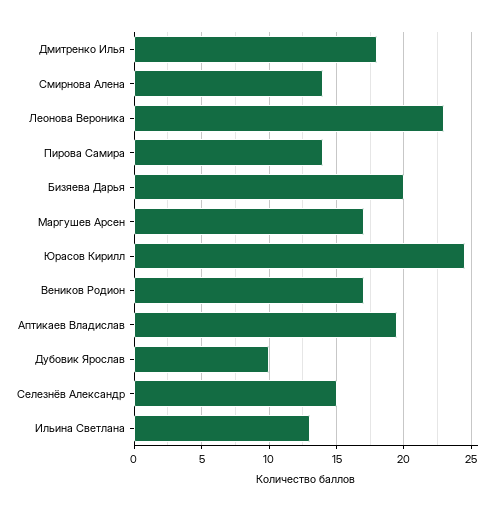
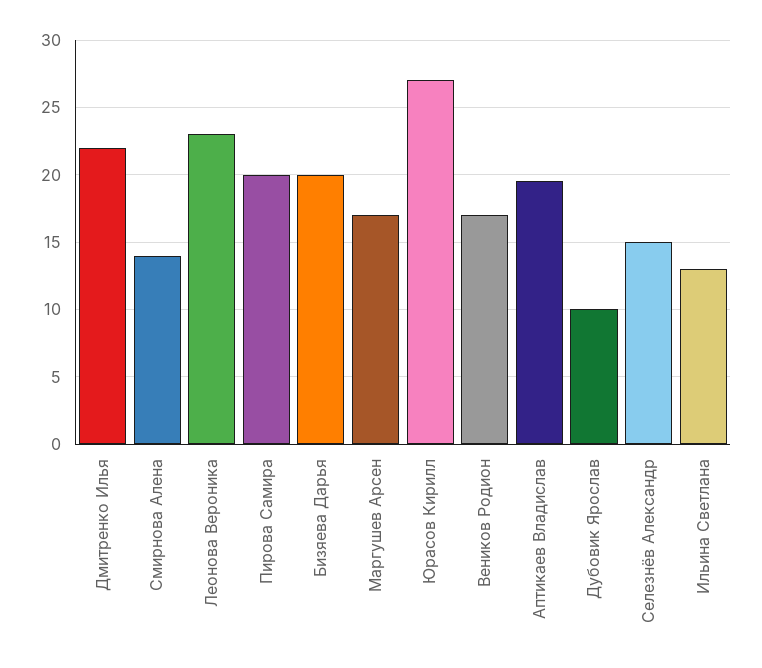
  {
-   "Дмитренко Илья": 18,
+   "Дмитренко Илья": 22,
    "Смирнова Алена": 14,
    "Леонова Вероника": 23,
-   "Пирова Самира": 14,
+   "Пирова Самира": 20,
    "Бизяева Дарья": 20,
    "Маргушев Арсен": 17,
-   "Юрасов Кирилл": 24.5,
+   "Юрасов Кирилл": 27,
    "Веников Родион": 17,
    "Аптикаев Владислав": 19.5,
    "Дубовик Ярослав": 10,
    "Селезнёв Александр": 15,
    "Ильина Светлана": 13
  }

